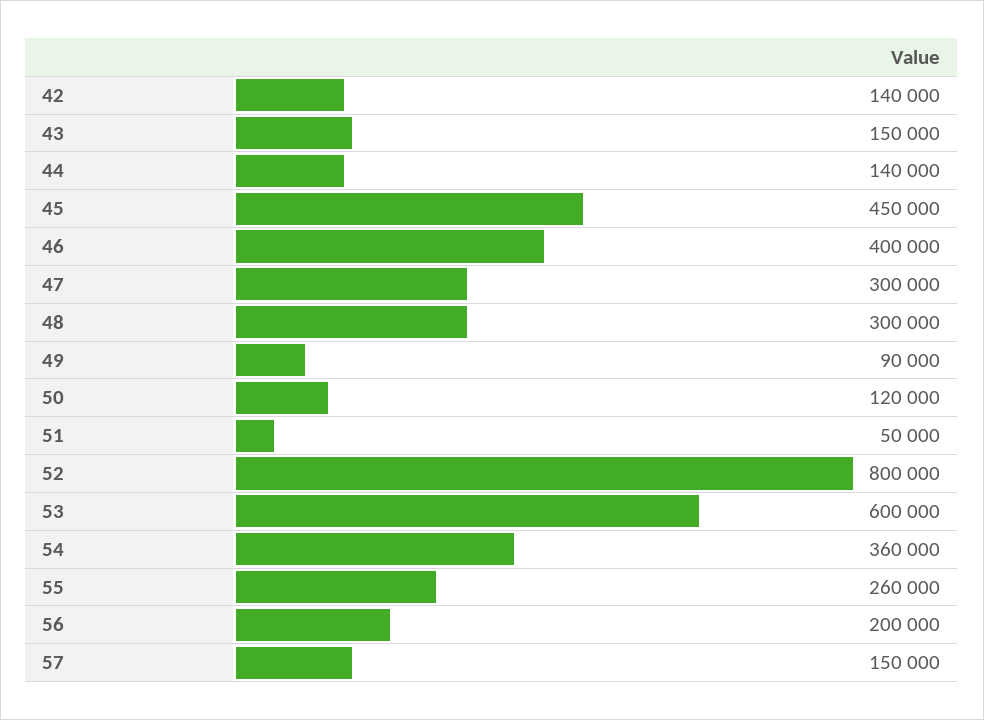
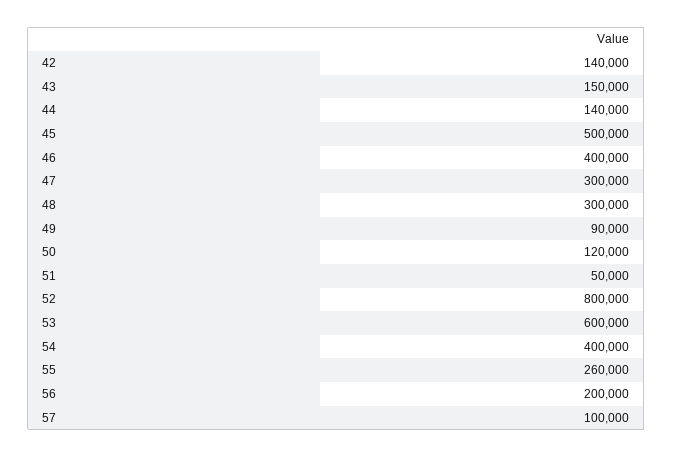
  {
    "42": 140000,
    "43": 150000,
    "44": 140000,
-   "45": 450000,
+   "45": 500000,
    "46": 400000,
    "47": 300000,
    "48": 300000,
    "49": 90000,
    "50": 120000,
    "51": 50000,
    "52": 800000,
    "53": 600000,
-   "54": 360000,
+   "54": 400000,
    "55": 260000,
    "56": 200000,
-   "57": 150000
+   "57": 100000
  }

